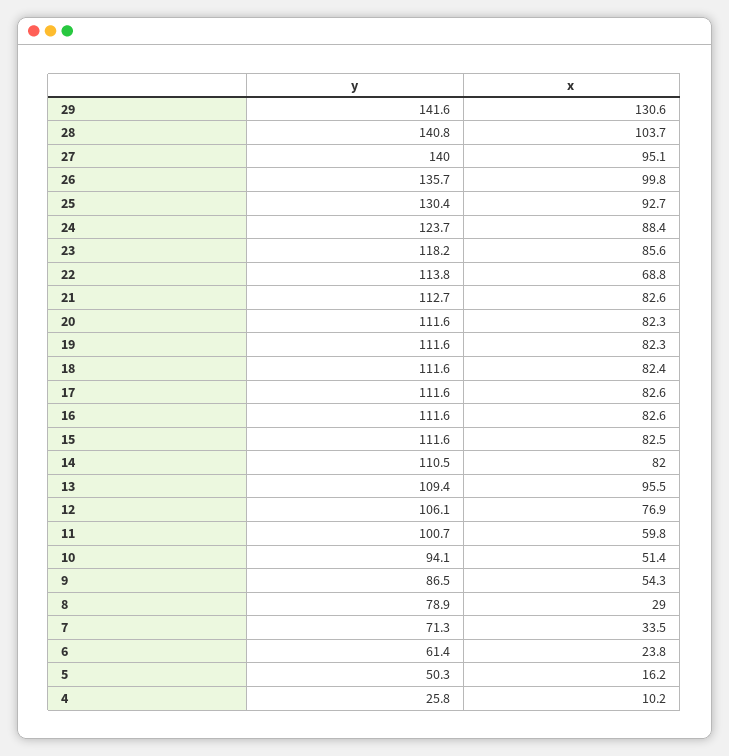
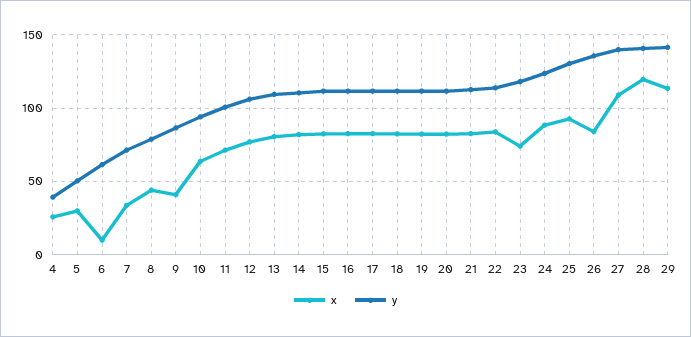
  {
    "y": {
      "29": 141.6,
      "28": 140.8,
      "27": 140,
      "26": 135.7,
      "25": 130.4,
      "24": 123.7,
      "23": 118.2,
      "22": 113.8,
      "21": 112.7,
      "20": 111.6,
      "19": 111.6,
      "18": 111.6,
      "17": 111.6,
      "16": 111.6,
      "15": 111.6,
      "14": 110.5,
      "13": 109.4,
      "12": 106.1,
      "11": 100.7,
      "10": 94.1,
      "9": 86.5,
      "8": 78.9,
      "7": 71.3,
      "6": 61.4,
      "5": 50.3,
-     "4": 25.8
+     "4": 40
    },
    "x": {
-     "29": 130.6,
+     "29": 115,
-     "28": 103.7,
+     "28": 120,
-     "27": 95.1,
+     "27": 110,
-     "26": 99.8,
+     "26": 85,
      "25": 92.7,
      "24": 88.4,
-     "23": 85.6,
+     "23": 75,
-     "22": 68.8,
+     "22": 85,
      "21": 82.6,
      "20": 82.3,
      "19": 82.3,
      "18": 82.4,
      "17": 82.6,
      "16": 82.6,
      "15": 82.5,
      "14": 82,
-     "13": 95.5,
+     "13": 80,
      "12": 76.9,
-     "11": 59.8,
+     "11": 70,
-     "10": 51.4,
+     "10": 65,
-     "9": 54.3,
+     "9": 40,
-     "8": 29,
+     "8": 45,
      "7": 33.5,
-     "6": 23.8,
+     "6": 10,
-     "5": 16.2,
+     "5": 30,
-     "4": 10.2
+     "4": 25
    }
  }

